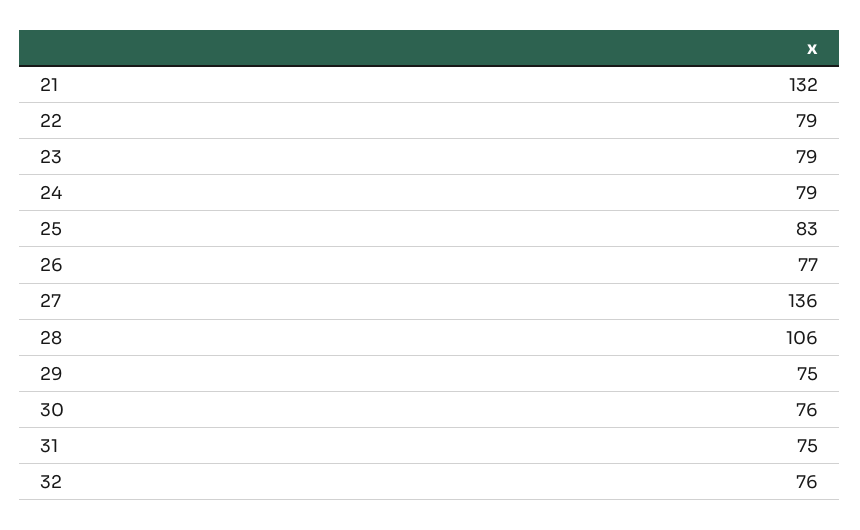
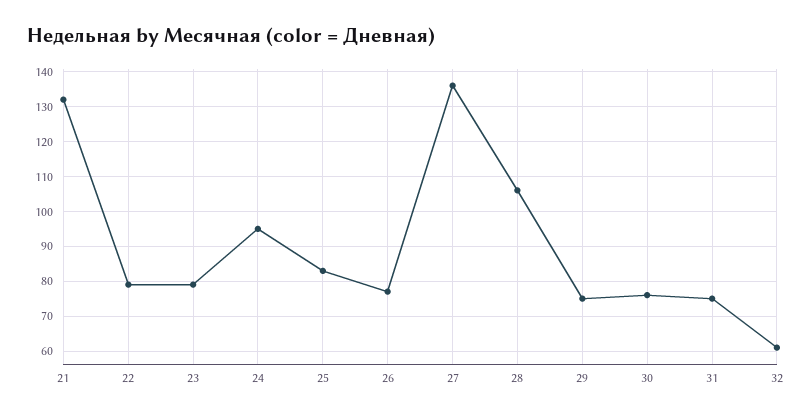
  {
    "21": 132,
    "22": 79,
    "23": 79,
-   "24": 79,
+   "24": 95,
    "25": 83,
    "26": 77,
    "27": 136,
    "28": 106,
    "29": 75,
    "30": 76,
    "31": 75,
-   "32": 76
+   "32": 60
  }

